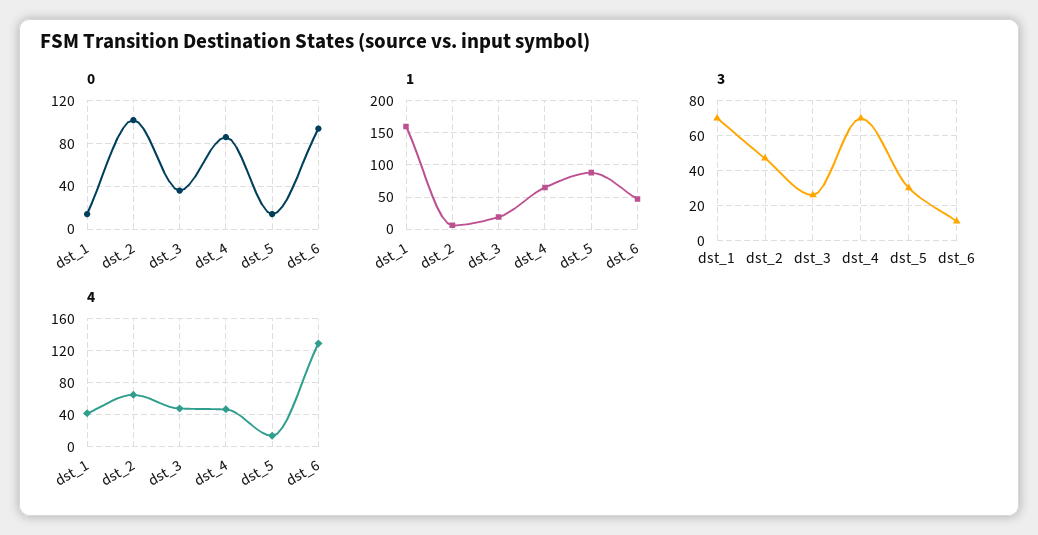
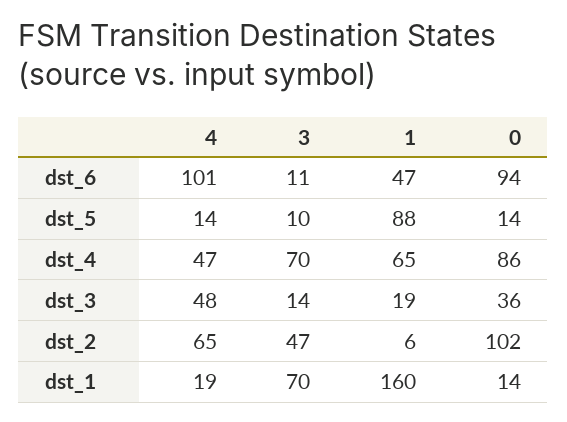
  {
    "0": {
      "dst_1": 14,
      "dst_2": 102,
      "dst_3": 36,
      "dst_4": 86,
      "dst_5": 14,
      "dst_6": 94
    },
    "1": {
      "dst_1": 160,
      "dst_2": 6,
      "dst_3": 19,
      "dst_4": 65,
      "dst_5": 88,
      "dst_6": 47
    },
    "3": {
      "dst_1": 70,
      "dst_2": 47,
-     "dst_3": 25,
+     "dst_3": 14,
      "dst_4": 70,
-     "dst_5": 30,
+     "dst_5": 10,
      "dst_6": 11
    },
    "4": {
-     "dst_1": 40,
+     "dst_1": 19,
      "dst_2": 65,
      "dst_3": 48,
      "dst_4": 47,
      "dst_5": 14,
-     "dst_6": 130
+     "dst_6": 101
    }
  }

